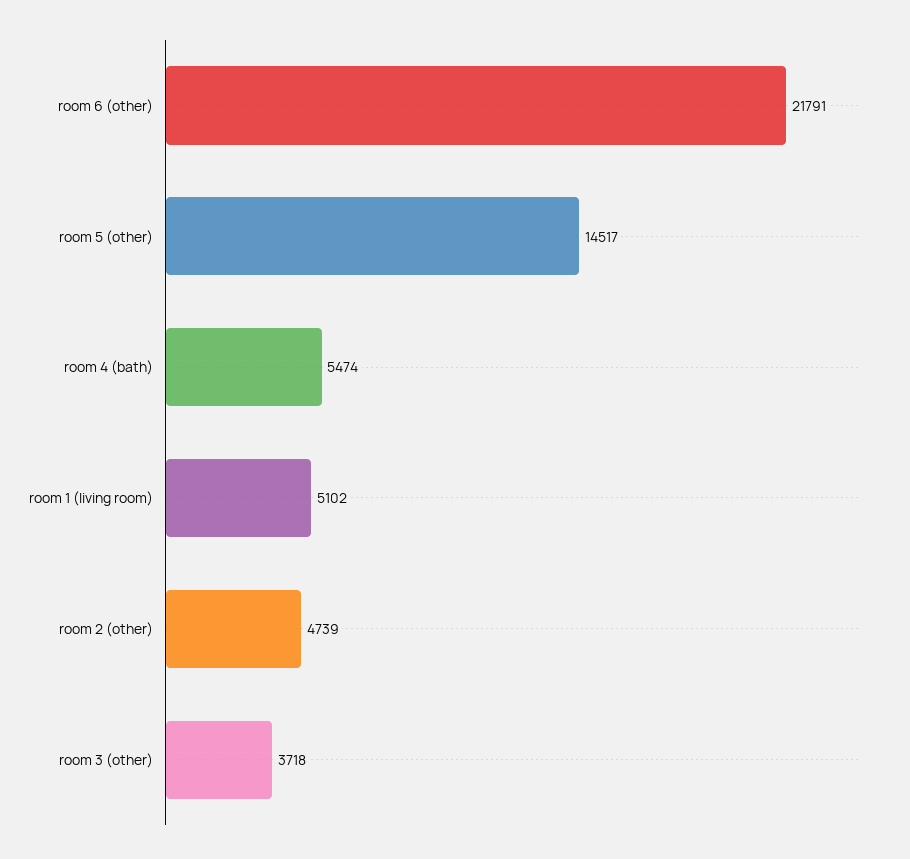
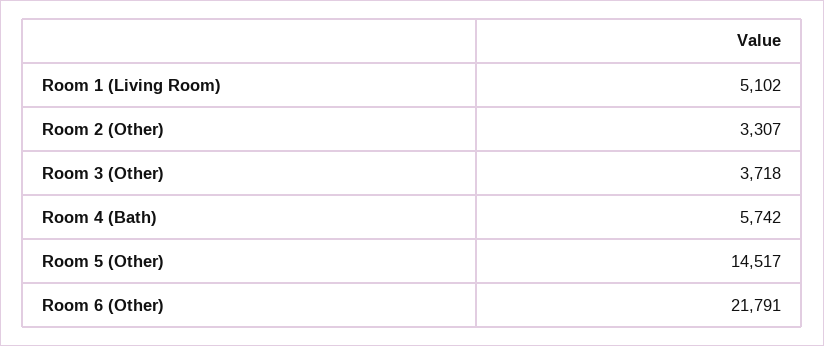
  {
    "room 6 (other)": 21791,
    "room 5 (other)": 14517,
-   "room 4 (bath)": 5474,
+   "room 4 (bath)": 5742,
    "room 1 (living room)": 5102,
-   "room 2 (other)": 4739,
+   "room 2 (other)": 3307,
    "room 3 (other)": 3718
  }

